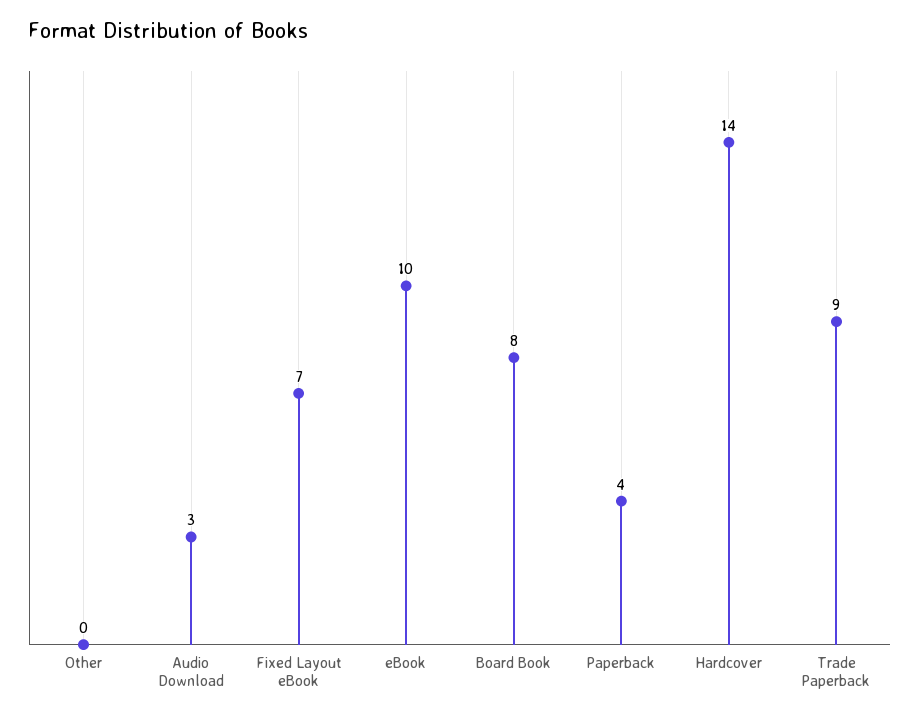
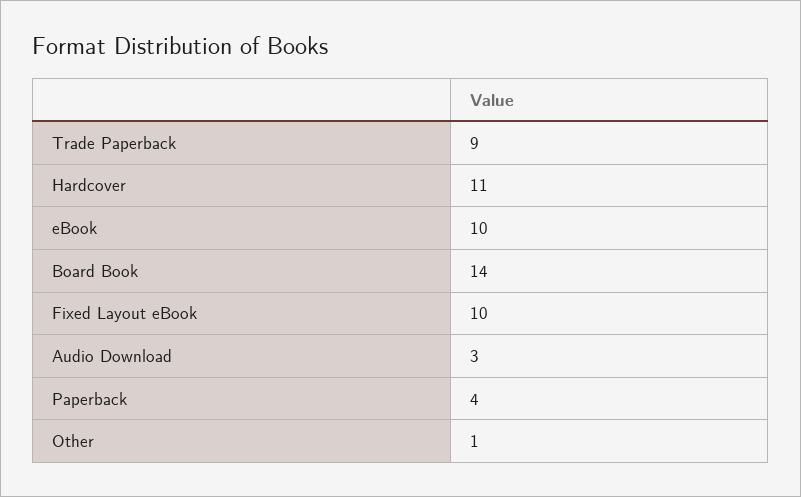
  {
-   "Other": 0,
+   "Other": 1,
    "Audio Download": 3,
-   "Fixed Layout eBook": 7,
+   "Fixed Layout eBook": 10,
    "eBook": 10,
-   "Board Book": 8,
+   "Board Book": 14,
    "Paperback": 4,
-   "Hardcover": 14,
+   "Hardcover": 11,
    "Trade Paperback": 9
  }

